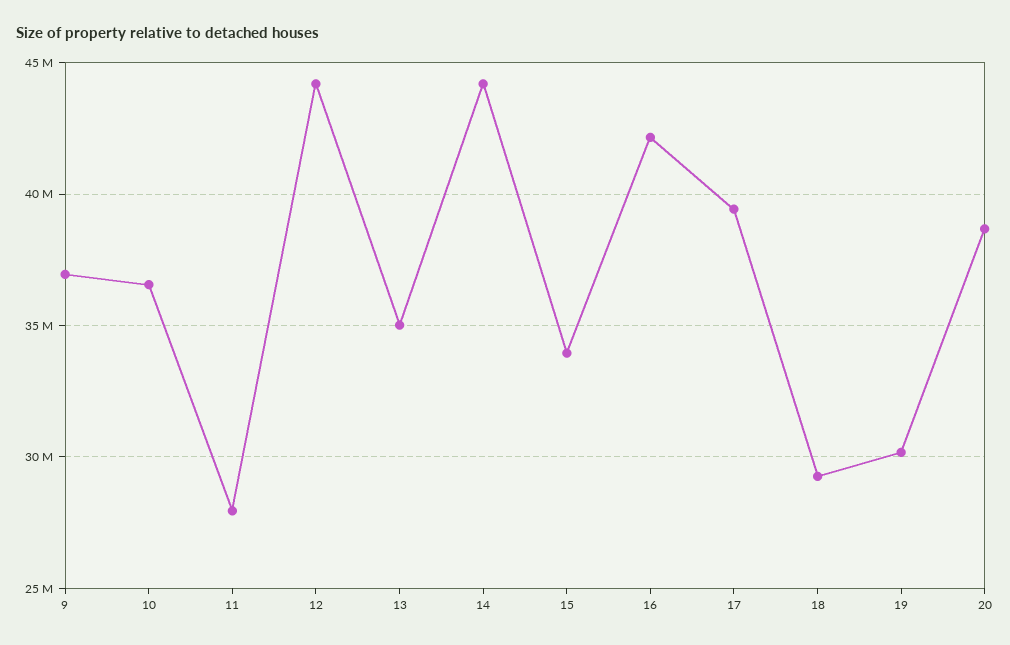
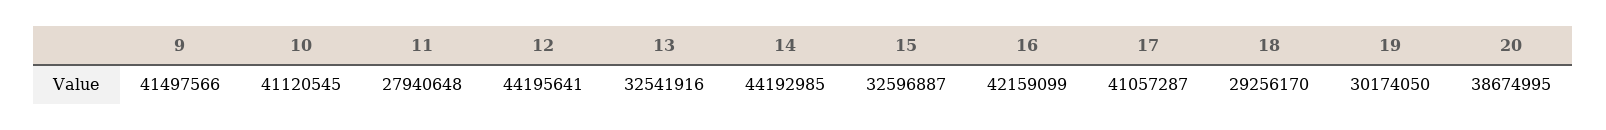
  {
-   "9": 37000000,
+   "9": 41497566,
-   "10": 36500000,
+   "10": 41120545,
    "11": 27940648,
    "12": 44195641,
-   "13": 35000000,
+   "13": 32541916,
    "14": 44192985,
-   "15": 34000000,
+   "15": 32596887,
    "16": 42159099,
-   "17": 39500000,
+   "17": 41057287,
    "18": 29256170,
    "19": 30174050,
    "20": 38674995
  }

